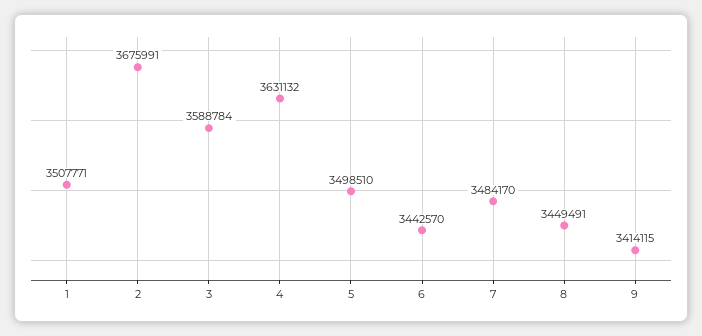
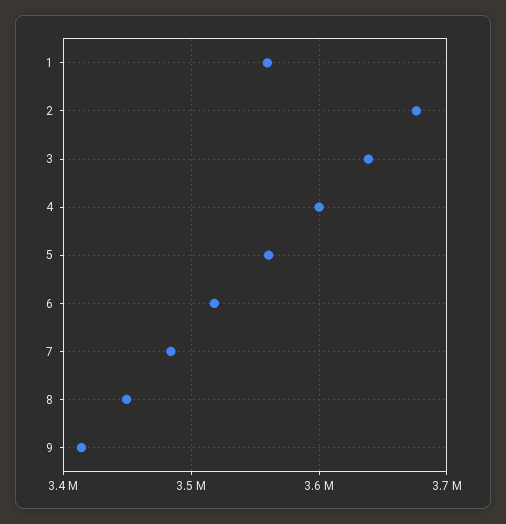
  {
-   "1": 3507771,
+   "1": 3560000,
    "2": 3675991,
-   "3": 3588784,
+   "3": 3640000,
-   "4": 3631132,
+   "4": 3600000,
-   "5": 3498510,
+   "5": 3560000,
-   "6": 3442570,
+   "6": 3520000,
    "7": 3484170,
    "8": 3449491,
    "9": 3414115
  }

